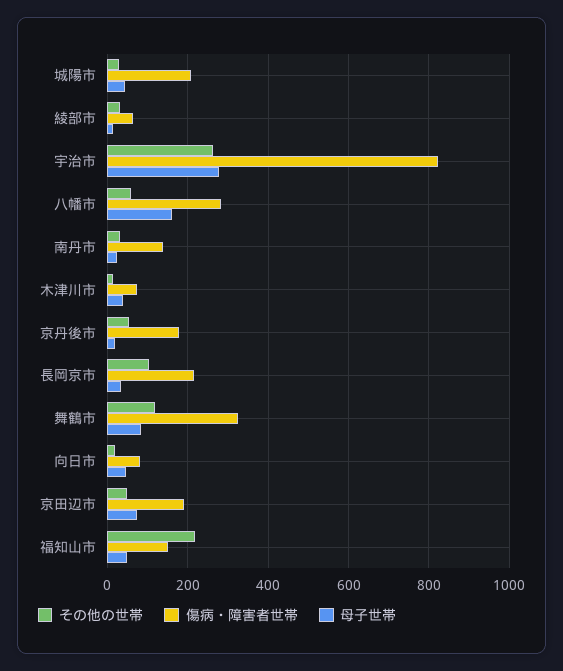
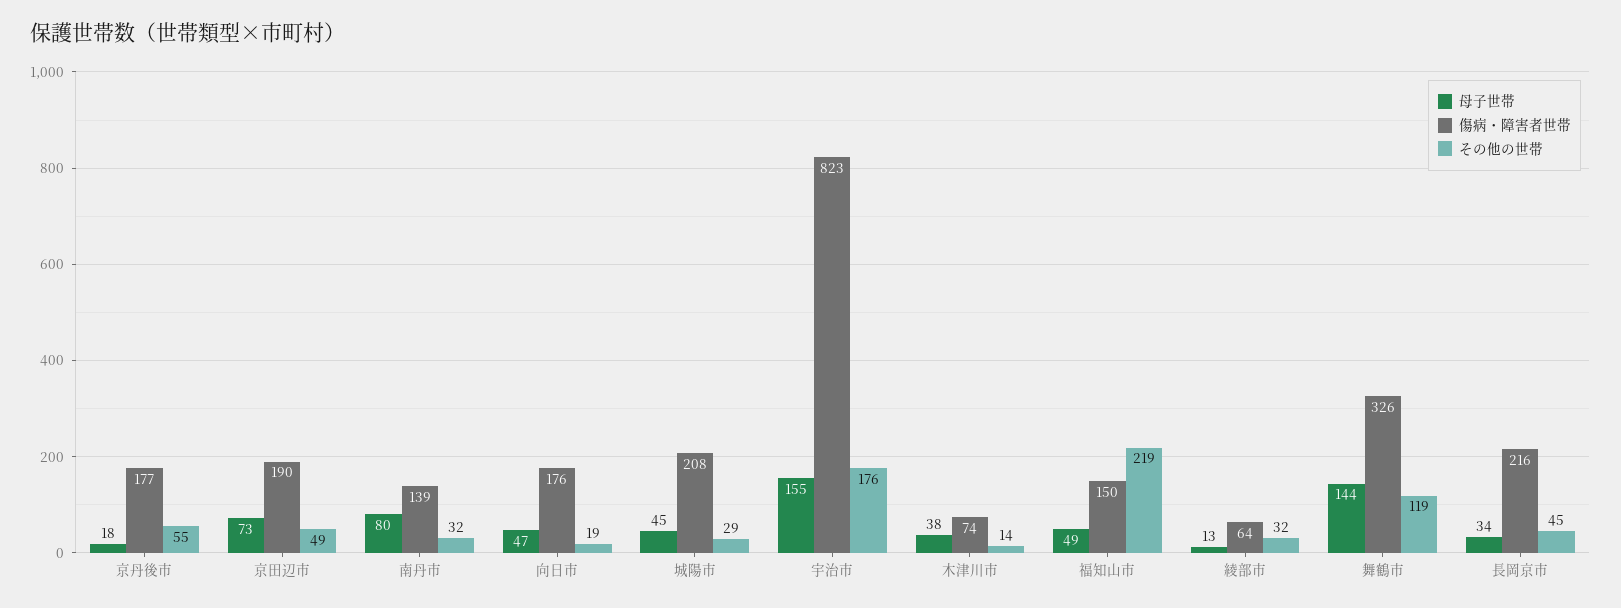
  {
    "その他の世帯": {
      "城陽市": 29,
      "綾部市": 32,
-     "宇治市": 260,
+     "宇治市": 176,
-     "八幡市": 60,
      "南丹市": 32,
      "木津川市": 14,
      "京丹後市": 55,
-     "長岡京市": 100,
+     "長岡京市": 45,
      "舞鶴市": 119,
      "向日市": 19,
      "京田辺市": 49,
      "福知山市": 219
    },
    "傷病・障害者世帯": {
      "城陽市": 208,
      "綾部市": 64,
      "宇治市": 823,
-     "八幡市": 280,
      "南丹市": 139,
      "木津川市": 74,
      "京丹後市": 177,
      "長岡京市": 216,
      "舞鶴市": 326,
-     "向日市": 80,
+     "向日市": 176,
      "京田辺市": 190,
      "福知山市": 150
    },
    "母子世帯": {
      "城陽市": 45,
      "綾部市": 13,
-     "宇治市": 280,
+     "宇治市": 155,
-     "八幡市": 160,
-     "南丹市": 20,
+     "南丹市": 80,
      "木津川市": 38,
      "京丹後市": 18,
      "長岡京市": 34,
-     "舞鶴市": 80,
+     "舞鶴市": 144,
      "向日市": 47,
      "京田辺市": 73,
      "福知山市": 49
    }
  }

